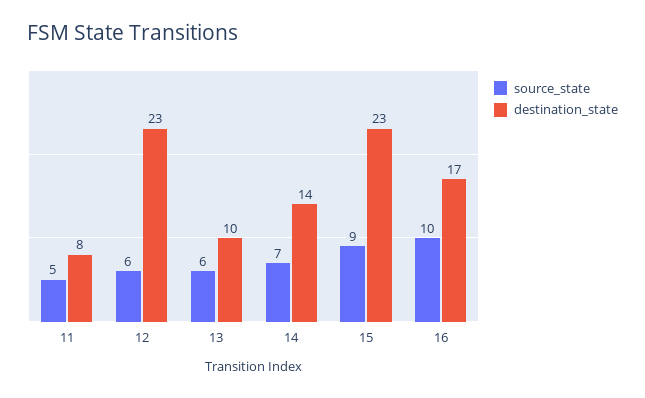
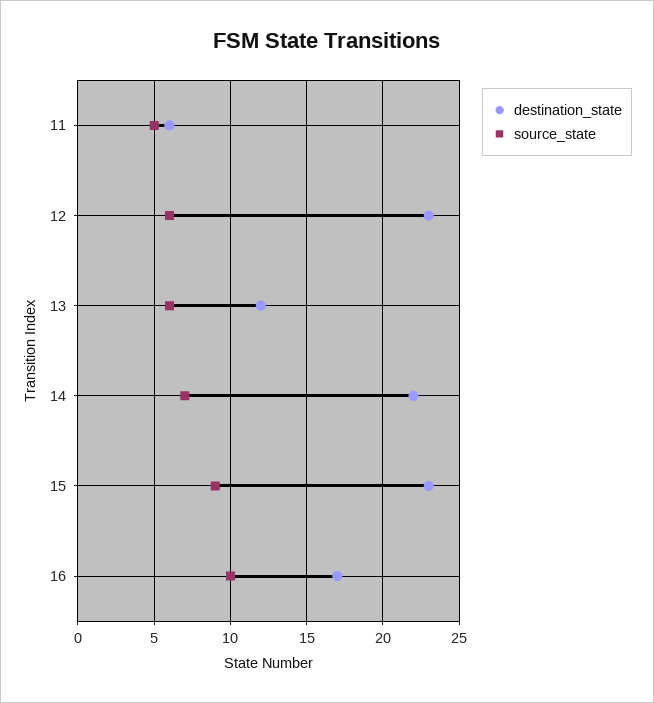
  {
    "source_state": {
      "11": 5,
      "12": 6,
      "13": 6,
      "14": 7,
      "15": 9,
      "16": 10
    },
    "destination_state": {
-     "11": 8,
+     "11": 6,
      "12": 23,
-     "13": 10,
+     "13": 12,
-     "14": 14,
+     "14": 22,
      "15": 23,
      "16": 17
    }
  }

